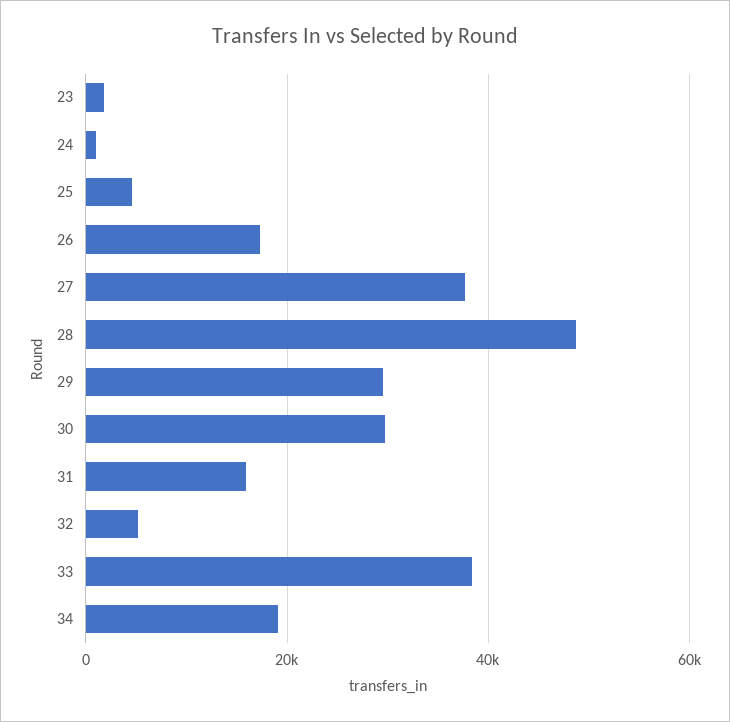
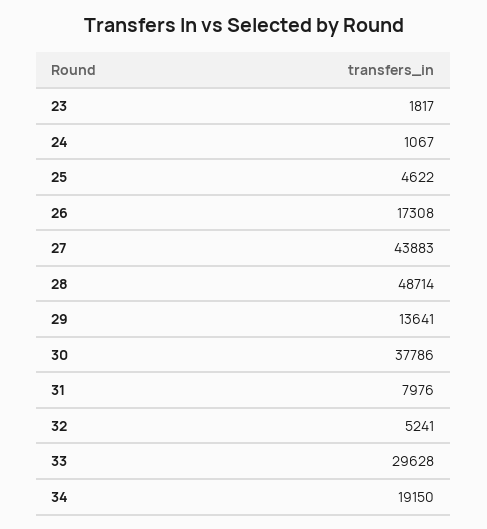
  {
    "23": 1817,
    "24": 1067,
    "25": 4622,
    "26": 17308,
-   "27": 38000,
+   "27": 43883,
    "28": 48714,
-   "29": 30000,
+   "29": 13641,
-   "30": 30000,
+   "30": 37786,
-   "31": 16000,
+   "31": 7976,
    "32": 5241,
-   "33": 38000,
+   "33": 29628,
    "34": 19150
  }

